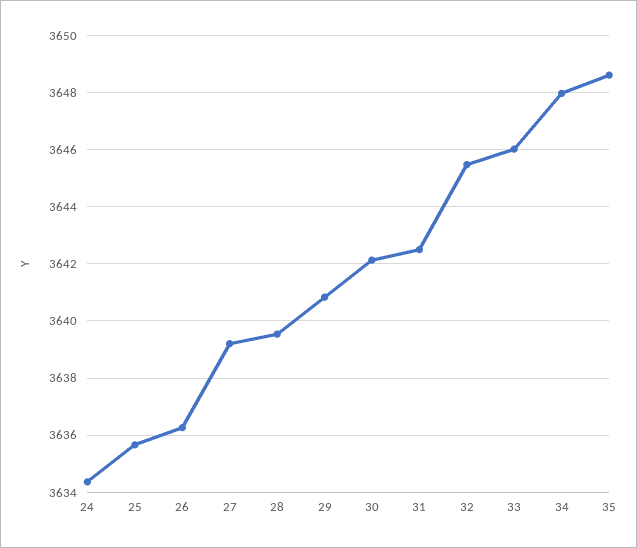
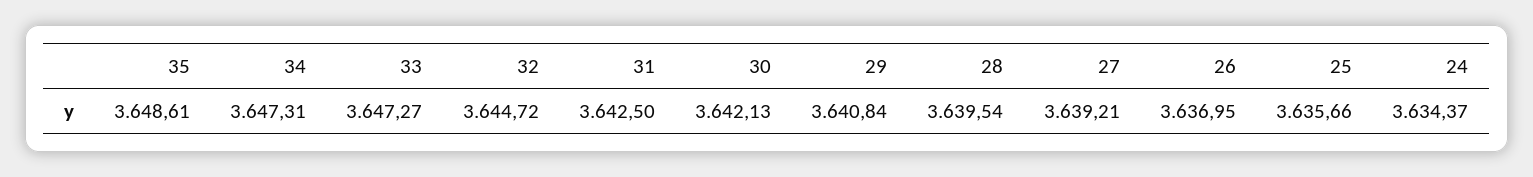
  {
    "24": 3634.37,
    "25": 3635.66,
-   "26": 3636.25,
+   "26": 3636.95,
    "27": 3639.21,
    "28": 3639.54,
    "29": 3640.84,
    "30": 3642.13,
    "31": 3642.5,
-   "32": 3645.5,
+   "32": 3644.72,
-   "33": 3646,
+   "33": 3647.27,
-   "34": 3648,
+   "34": 3647.31,
    "35": 3648.61
  }

